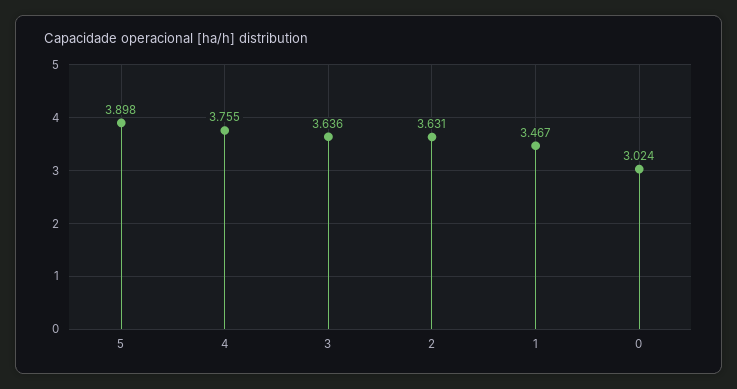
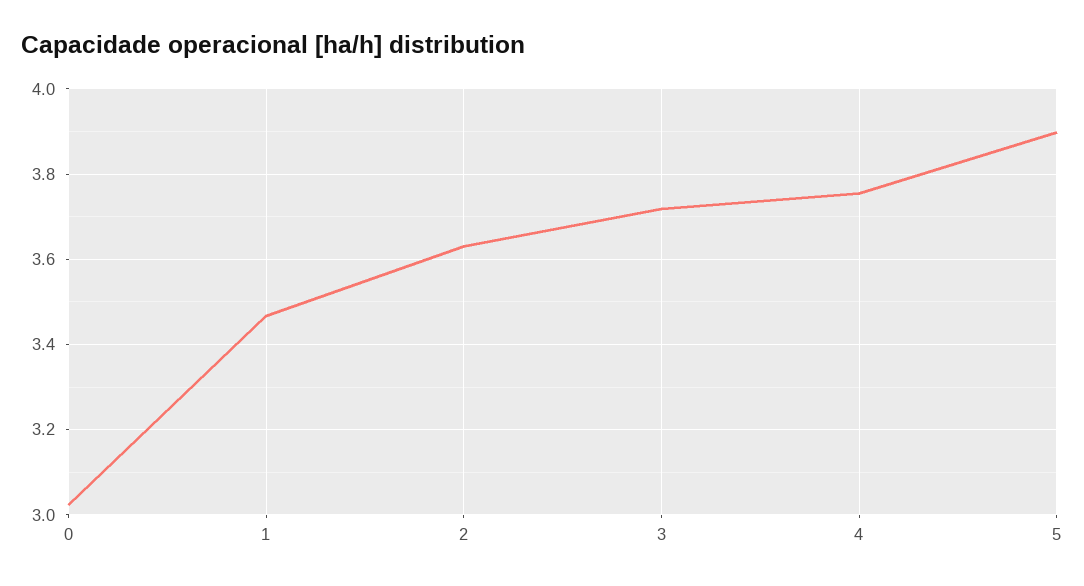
  {
    "5": 3.898,
    "4": 3.755,
-   "3": 3.636,
+   "3": 3.72,
    "2": 3.631,
    "1": 3.467,
    "0": 3.024
  }

